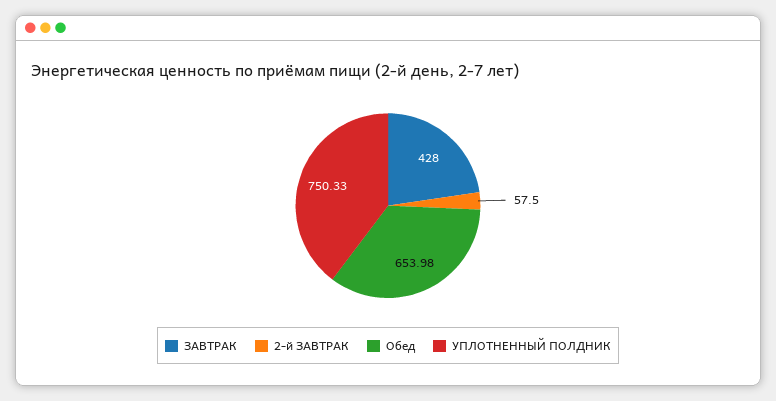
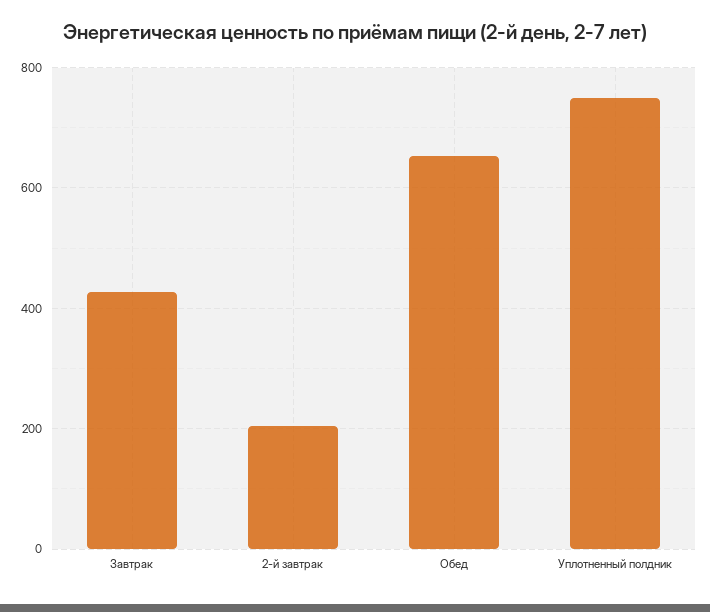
  {
    "ЗАВТРАК": 428,
-   "2-й ЗАВТРАК": 57.5,
+   "2-й ЗАВТРАК": 200,
    "Обед": 653.98,
    "УПЛОТНЕННЫЙ ПОЛДНИК": 750.33
  }

